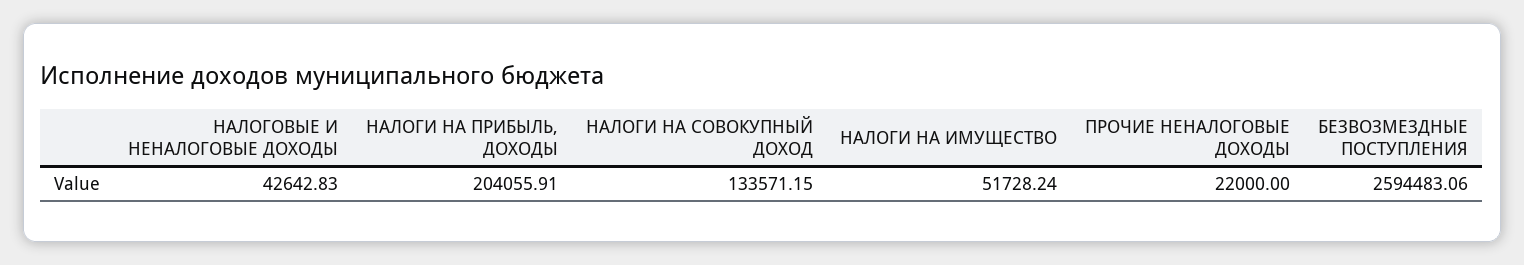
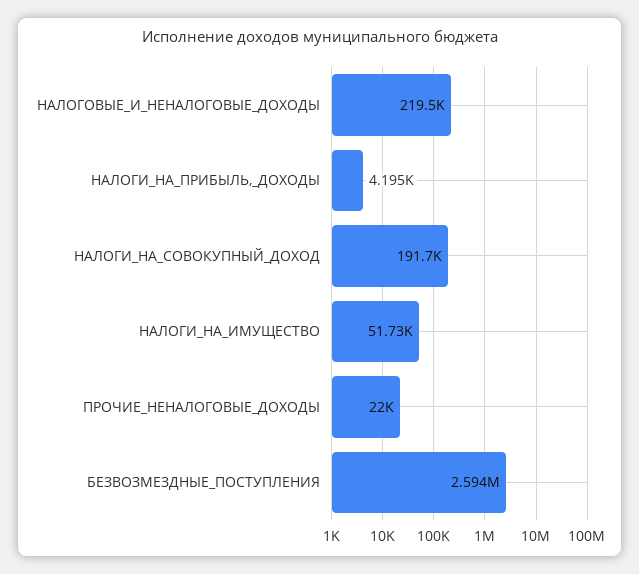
  {
-   "НАЛОГОВЫЕ И НЕНАЛОГОВЫЕ ДОХОДЫ": 42642.83,
+   "НАЛОГОВЫЕ И НЕНАЛОГОВЫЕ ДОХОДЫ": 219500,
-   "НАЛОГИ НА ПРИБЫЛЬ, ДОХОДЫ": 204055.91,
+   "НАЛОГИ НА ПРИБЫЛЬ, ДОХОДЫ": 4195,
-   "НАЛОГИ НА СОВОКУПНЫЙ ДОХОД": 133571.15,
+   "НАЛОГИ НА СОВОКУПНЫЙ ДОХОД": 191700,
    "НАЛОГИ НА ИМУЩЕСТВО": 51728.24,
    "ПРОЧИЕ НЕНАЛОГОВЫЕ ДОХОДЫ": 22000,
    "БЕЗВОЗМЕЗДНЫЕ ПОСТУПЛЕНИЯ": 2594483.06
  }

